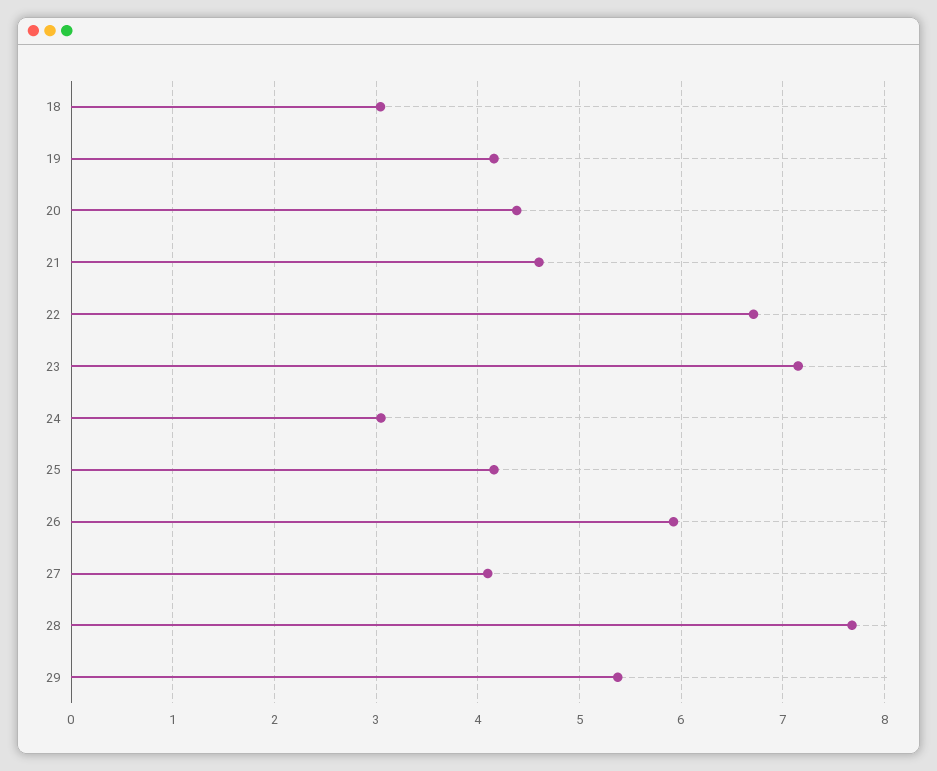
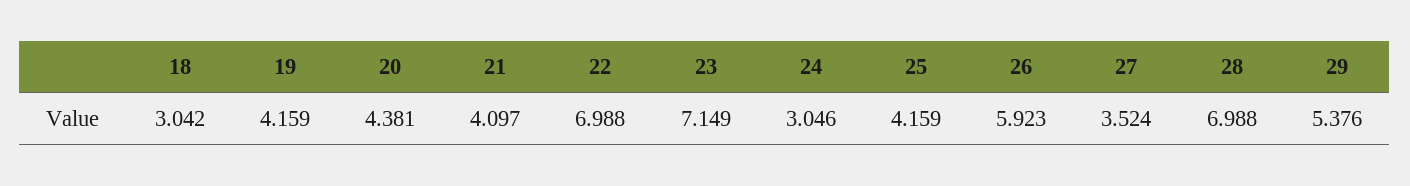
  {
    "18": 3.042,
    "19": 4.159,
    "20": 4.381,
-   "21": 4.6,
+   "21": 4.097,
-   "22": 6.7,
+   "22": 6.988,
    "23": 7.149,
    "24": 3.046,
    "25": 4.159,
    "26": 5.923,
-   "27": 4.1,
+   "27": 3.524,
-   "28": 7.7,
+   "28": 6.988,
    "29": 5.376
  }

